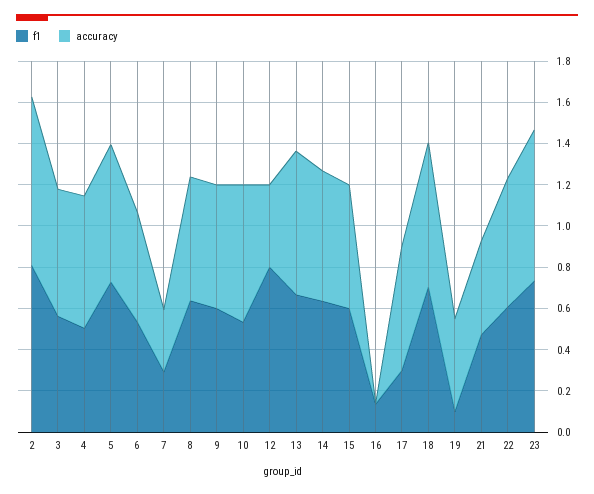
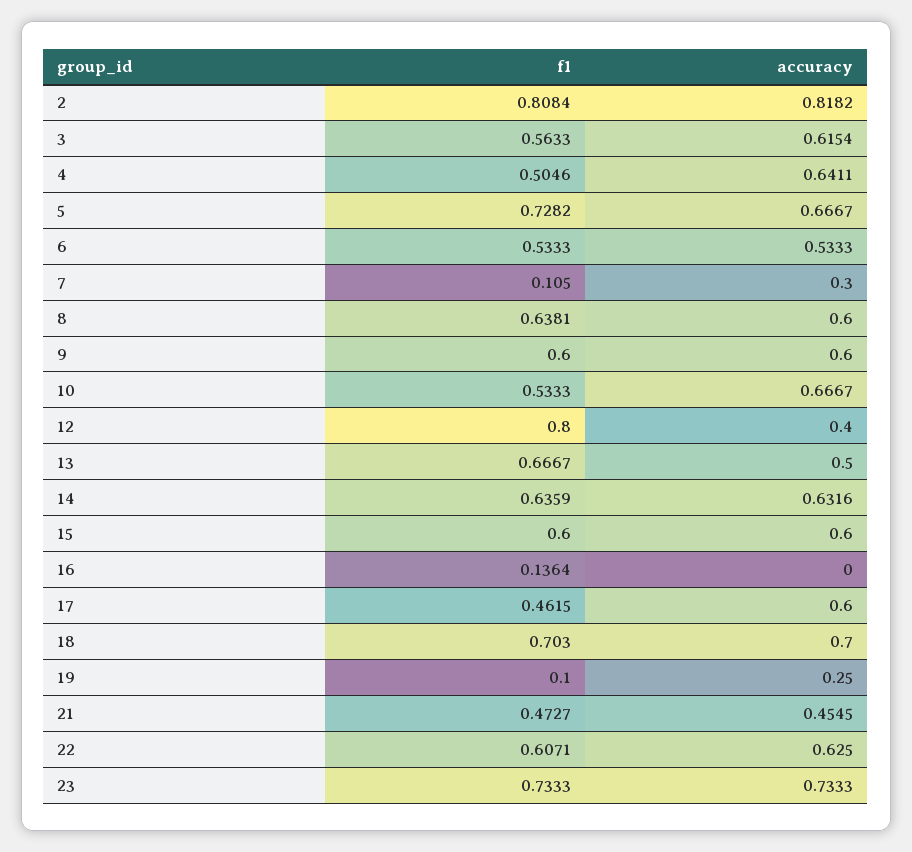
  {
    "f1": {
      "2": 0.8084,
      "3": 0.5633,
      "4": 0.5046,
      "5": 0.7282,
      "6": 0.5333,
-     "7": 0.3,
+     "7": 0.105,
      "8": 0.6381,
      "9": 0.6,
      "10": 0.5333,
      "12": 0.8,
      "13": 0.6667,
      "14": 0.6359,
      "15": 0.6,
      "16": 0.1364,
-     "17": 0.3,
+     "17": 0.4615,
      "18": 0.703,
      "19": 0.1,
      "21": 0.4727,
      "22": 0.6071,
      "23": 0.7333
    },
    "accuracy": {
      "2": 0.8182,
      "3": 0.6154,
      "4": 0.6411,
      "5": 0.6667,
      "6": 0.5333,
      "7": 0.3,
      "8": 0.6,
      "9": 0.6,
      "10": 0.6667,
      "12": 0.4,
-     "13": 0.7,
+     "13": 0.5,
      "14": 0.6316,
      "15": 0.6,
      "16": 0,
      "17": 0.6,
      "18": 0.7,
-     "19": 0.45,
+     "19": 0.25,
      "21": 0.4545,
      "22": 0.625,
      "23": 0.7333
    }
  }

